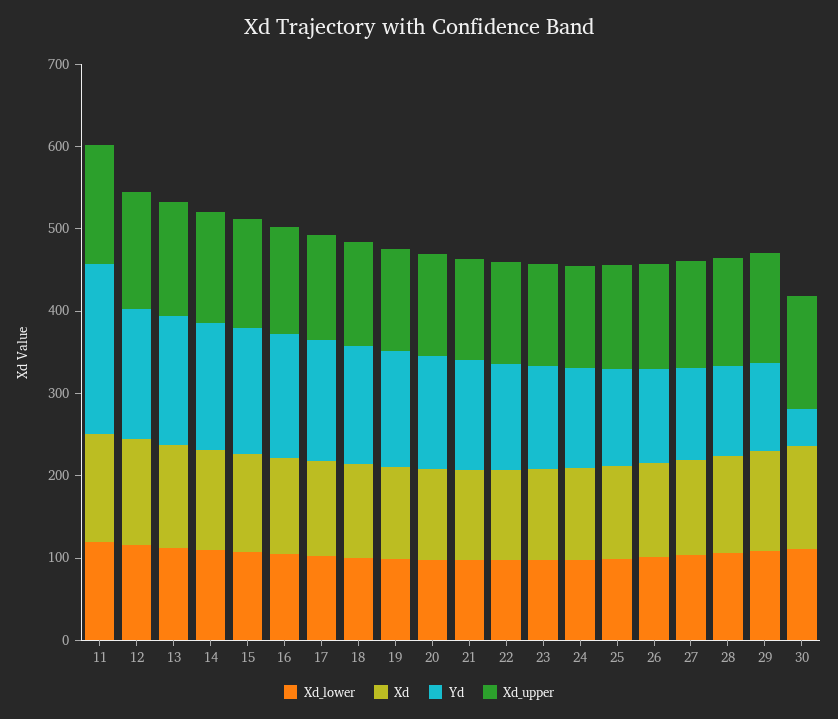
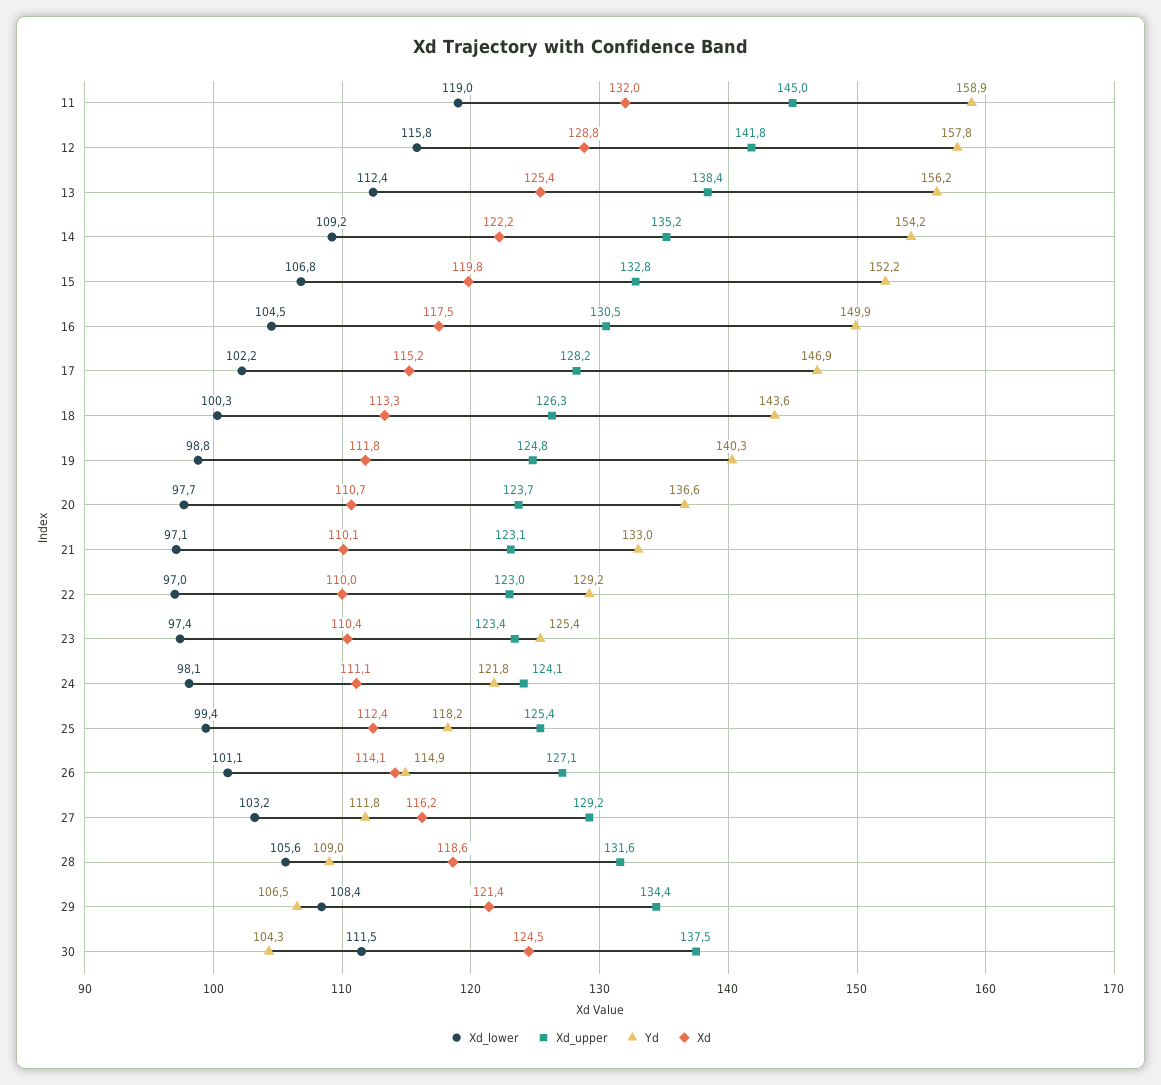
  {
    "Xd_lower": {
      "11": 119,
      "12": 115.8,
      "13": 112.4,
      "14": 109.2,
      "15": 106.8,
      "16": 104.5,
      "17": 102.2,
      "18": 100.3,
      "19": 98.8,
      "20": 97.7,
      "21": 97.1,
      "22": 97,
      "23": 97.4,
      "24": 98.1,
      "25": 99.4,
      "26": 101.1,
      "27": 103.2,
      "28": 105.6,
      "29": 108.4,
      "30": 111.5
    },
    "Xd": {
      "11": 132,
      "12": 128.8,
      "13": 125.4,
      "14": 122.2,
      "15": 119.8,
      "16": 117.5,
      "17": 115.2,
      "18": 113.3,
      "19": 111.8,
      "20": 110.7,
      "21": 110.1,
      "22": 110,
      "23": 110.4,
      "24": 111.1,
      "25": 112.4,
      "26": 114.1,
      "27": 116.2,
      "28": 118.6,
      "29": 121.4,
      "30": 124.5
    },
    "Yd": {
-     "11": 200,
+     "11": 158.9,
      "12": 157.8,
      "13": 156.2,
      "14": 154.2,
      "15": 152.2,
      "16": 149.9,
      "17": 146.9,
      "18": 143.6,
      "19": 140.3,
      "20": 136.6,
      "21": 133,
      "22": 129.2,
      "23": 125.4,
      "24": 121.8,
      "25": 118.2,
      "26": 114.9,
      "27": 111.8,
      "28": 109,
      "29": 106.5,
-     "30": 40
+     "30": 104.3
    },
    "Xd_upper": {
      "11": 145,
      "12": 141.8,
      "13": 138.4,
      "14": 135.2,
      "15": 132.8,
      "16": 130.5,
      "17": 128.2,
      "18": 126.3,
      "19": 124.8,
      "20": 123.7,
      "21": 123.1,
      "22": 123,
      "23": 123.4,
      "24": 124.1,
      "25": 125.4,
      "26": 127.1,
      "27": 129.2,
      "28": 131.6,
      "29": 134.4,
      "30": 137.5
    }
  }

